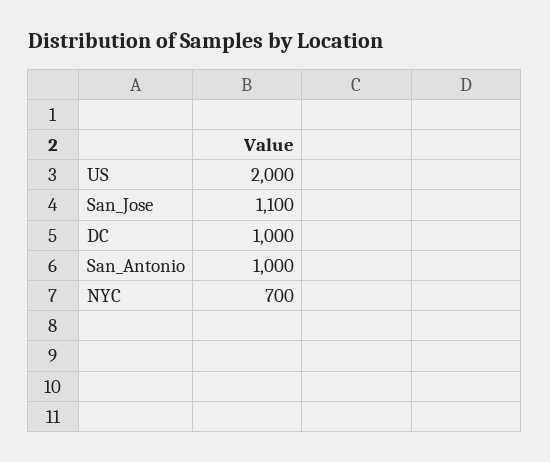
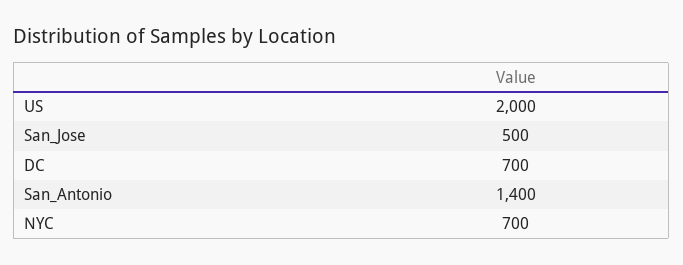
  {
    "US": 2000,
-   "San_Jose": 1100,
+   "San_Jose": 500,
-   "DC": 1000,
+   "DC": 700,
-   "San_Antonio": 1000,
+   "San_Antonio": 1400,
    "NYC": 700
  }

